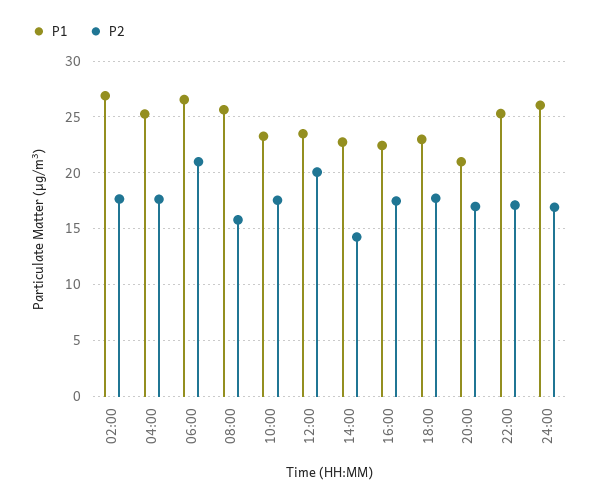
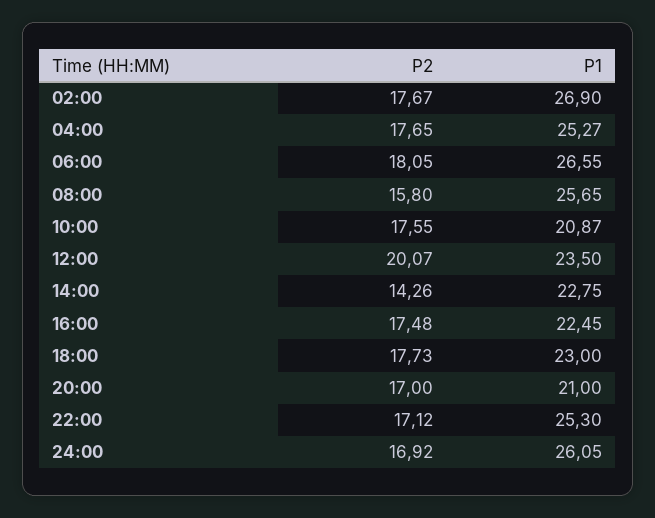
  {
    "P1": {
      "02:00": 26.9,
      "04:00": 25.27,
      "06:00": 26.55,
      "08:00": 25.65,
-     "10:00": 23,
+     "10:00": 20.87,
      "12:00": 23.5,
      "14:00": 22.75,
      "16:00": 22.45,
      "18:00": 23,
      "20:00": 21,
      "22:00": 25.3,
      "24:00": 26.05
    },
    "P2": {
      "02:00": 17.67,
      "04:00": 17.65,
-     "06:00": 21,
+     "06:00": 18.05,
      "08:00": 15.8,
      "10:00": 17.55,
      "12:00": 20.07,
      "14:00": 14.26,
      "16:00": 17.48,
      "18:00": 17.73,
      "20:00": 17,
      "22:00": 17.12,
      "24:00": 16.92
    }
  }

